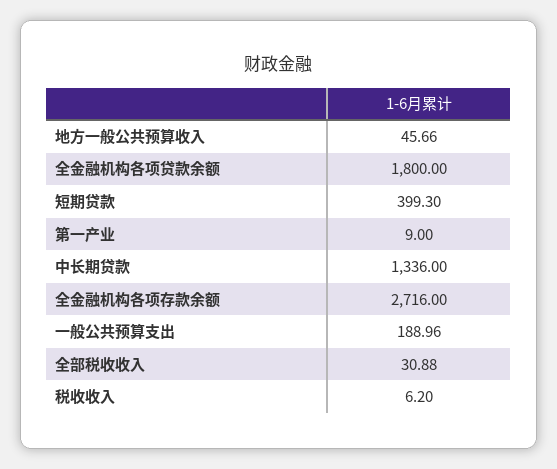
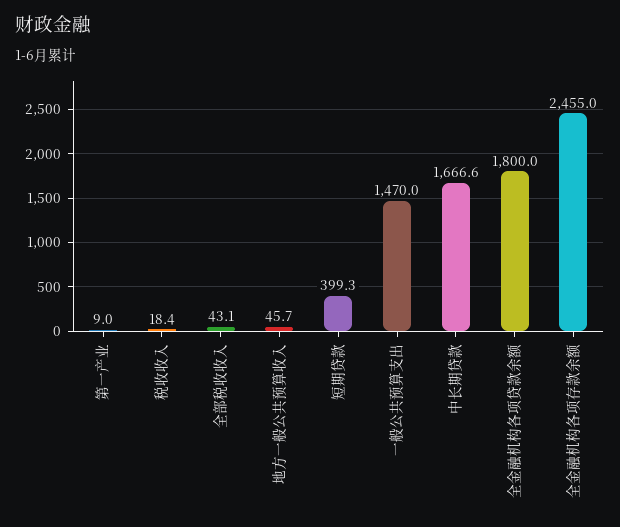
  {
    "地方一般公共预算收入": 45.66,
    "全金融机构各项贷款余额": 1800,
    "短期贷款": 399.3,
    "第一产业": 9,
-   "中长期贷款": 1336,
+   "中长期贷款": 1666.6,
-   "全金融机构各项存款余额": 2716,
+   "全金融机构各项存款余额": 2455,
-   "一般公共预算支出": 188.96,
+   "一般公共预算支出": 1470,
-   "全部税收收入": 30.88,
+   "全部税收收入": 43.1,
-   "税收收入": 6.2
+   "税收收入": 18.4
  }

